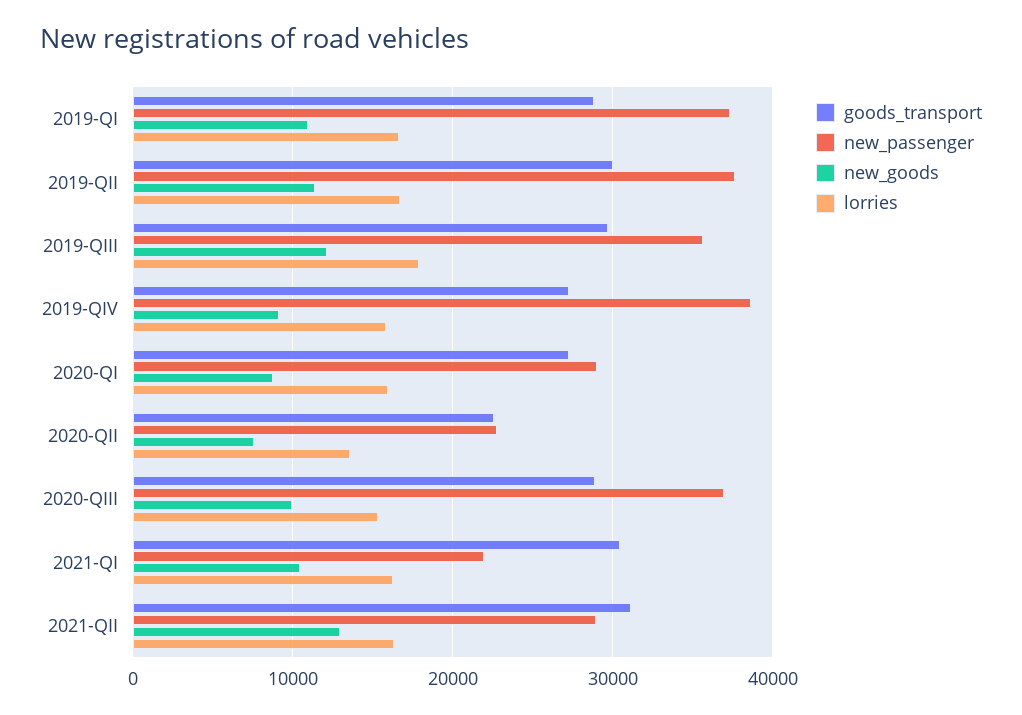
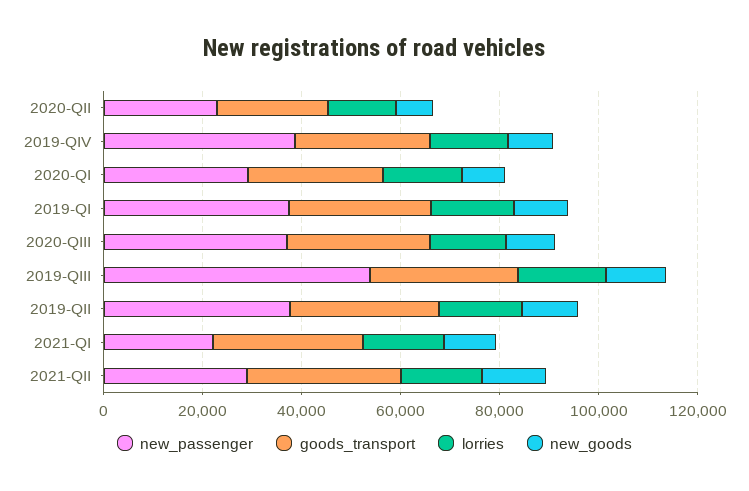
  {
    "goods_transport": {
      "2019-QI": 29000,
      "2019-QII": 30000,
      "2019-QIII": 30000,
      "2019-QIV": 27000,
      "2020-QI": 27000,
      "2020-QII": 23000,
      "2020-QIII": 29000,
      "2021-QI": 30000,
      "2021-QII": 31000
    },
    "new_passenger": {
      "2019-QI": 37000,
      "2019-QII": 38000,
-     "2019-QIII": 36000,
+     "2019-QIII": 55000,
      "2019-QIV": 39000,
      "2020-QI": 29000,
      "2020-QII": 23000,
      "2020-QIII": 37000,
      "2021-QI": 22000,
      "2021-QII": 29000
    },
    "new_goods": {
      "2019-QI": 11000,
      "2019-QII": 11000,
      "2019-QIII": 12000,
      "2019-QIV": 9000,
      "2020-QI": 9000,
      "2020-QII": 8000,
      "2020-QIII": 10000,
      "2021-QI": 10000,
      "2021-QII": 13000
    },
    "lorries": {
      "2019-QI": 17000,
      "2019-QII": 17000,
      "2019-QIII": 18000,
      "2019-QIV": 16000,
      "2020-QI": 16000,
      "2020-QII": 14000,
      "2020-QIII": 15000,
      "2021-QI": 16000,
      "2021-QII": 16000
    }
  }

